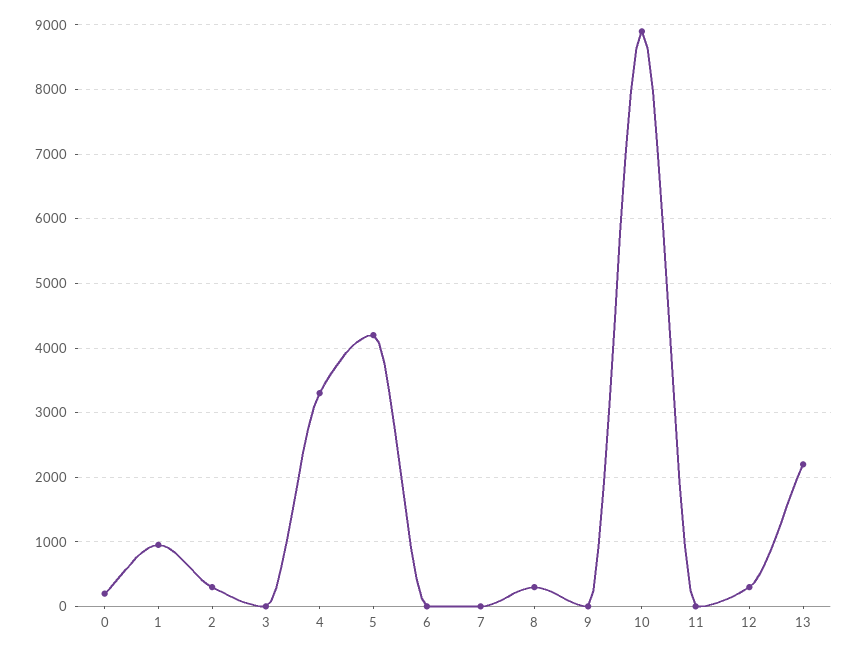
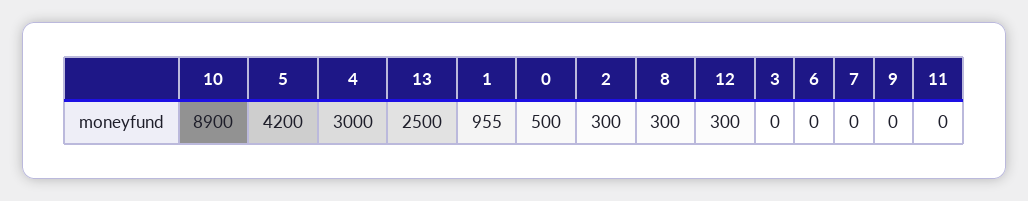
  {
-   "0": 200,
+   "0": 500,
    "1": 955,
    "2": 300,
    "3": 0,
-   "4": 3300,
+   "4": 3000,
    "5": 4200,
    "6": 0,
    "7": 0,
    "8": 300,
    "9": 0,
    "10": 8900,
    "11": 0,
    "12": 300,
-   "13": 2200
+   "13": 2500
  }

